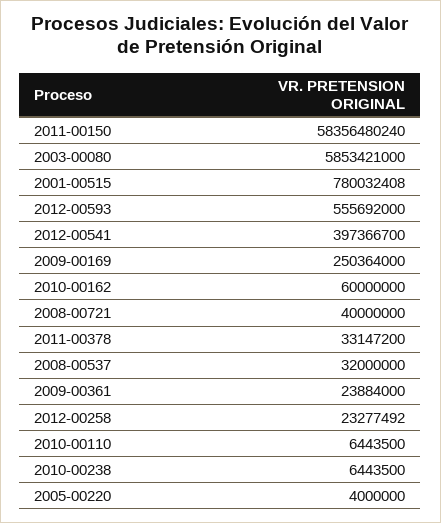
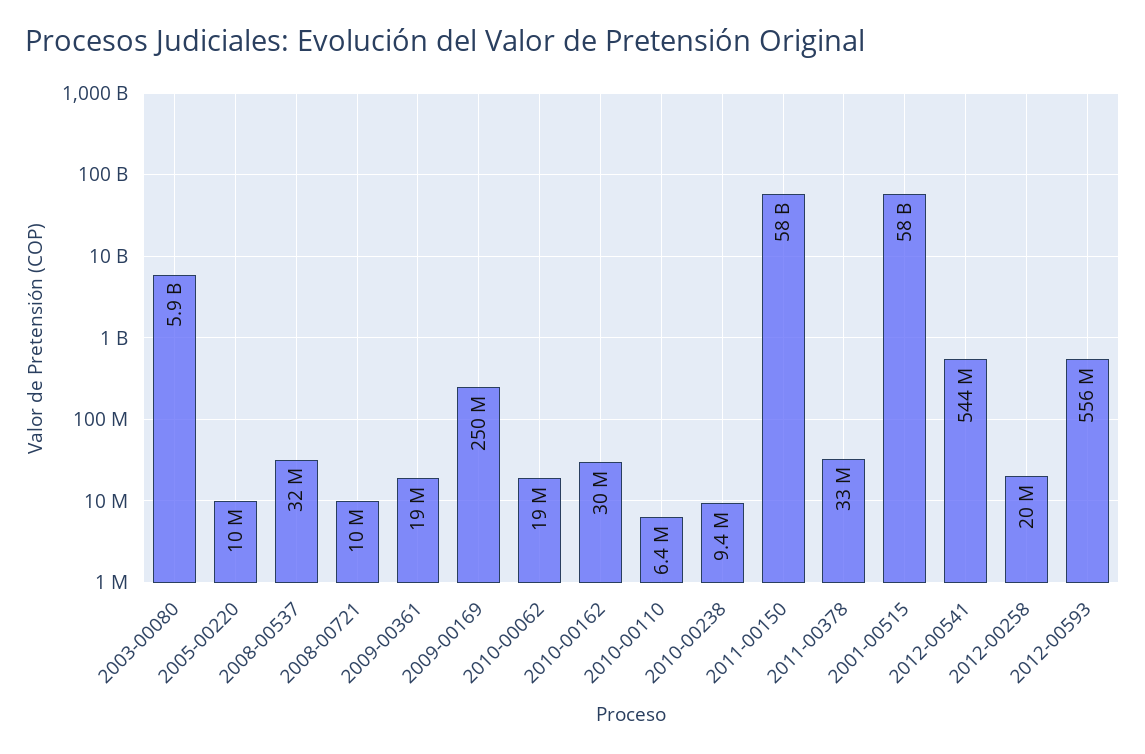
  {
    "2011-00150": 58356480240,
    "2003-00080": 5853421000,
-   "2001-00515": 780032408,
+   "2001-00515": 58000000000,
    "2012-00593": 555692000,
-   "2012-00541": 397366700,
+   "2012-00541": 544000000,
    "2009-00169": 250364000,
-   "2010-00162": 60000000,
+   "2010-00162": 30000000,
-   "2008-00721": 40000000,
+   "2008-00721": 10000000,
    "2011-00378": 33147200,
    "2008-00537": 32000000,
-   "2009-00361": 23884000,
+   "2009-00361": 19000000,
-   "2012-00258": 23277492,
+   "2012-00258": 20000000,
    "2010-00110": 6443500,
-   "2010-00238": 6443500,
+   "2010-00238": 9400000,
-   "2005-00220": 4000000
+   "2005-00220": 10000000,
+   "2010-00062": 19000000
  }

